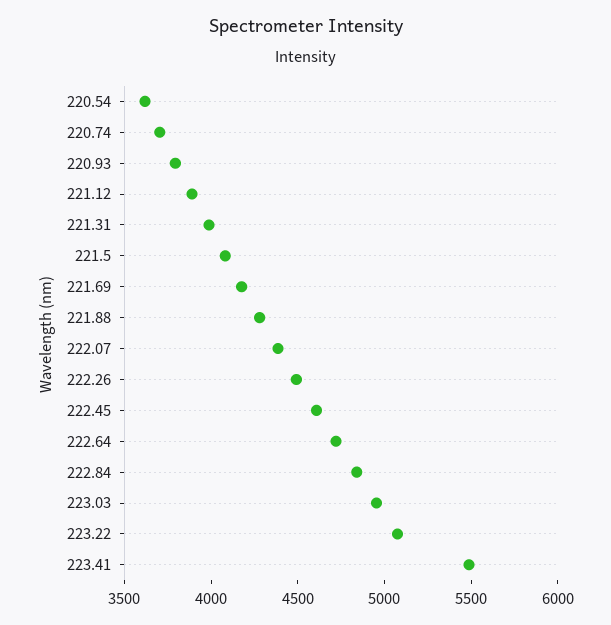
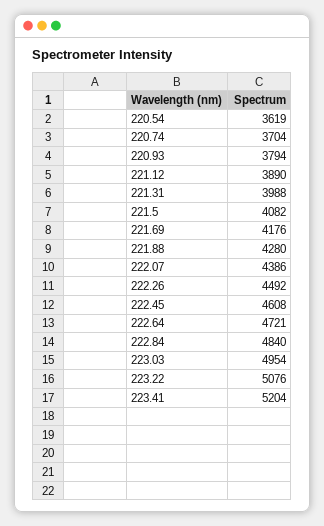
  {
    "220.54": 3619,
    "220.74": 3704,
    "220.93": 3794,
    "221.12": 3890,
    "221.31": 3988,
    "221.5": 4082,
    "221.69": 4176,
    "221.88": 4280,
    "222.07": 4386,
    "222.26": 4492,
    "222.45": 4608,
    "222.64": 4721,
    "222.84": 4840,
    "223.03": 4954,
    "223.22": 5076,
-   "223.41": 5500
+   "223.41": 5204
  }

